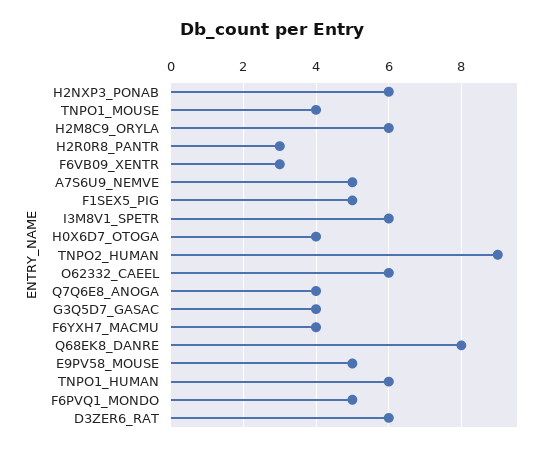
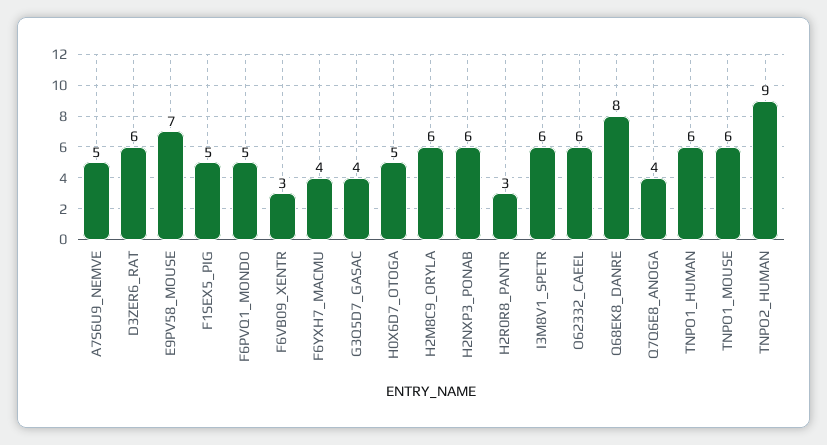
  {
    "H2NXP3_PONAB": 6,
-   "TNPO1_MOUSE": 4,
+   "TNPO1_MOUSE": 6,
    "H2M8C9_ORYLA": 6,
    "H2R0R8_PANTR": 3,
    "F6VB09_XENTR": 3,
    "A7S6U9_NEMVE": 5,
    "F1SEX5_PIG": 5,
    "I3M8V1_SPETR": 6,
-   "H0X6D7_OTOGA": 4,
+   "H0X6D7_OTOGA": 5,
    "TNPO2_HUMAN": 9,
    "O62332_CAEEL": 6,
    "Q7Q6E8_ANOGA": 4,
    "G3Q5D7_GASAC": 4,
    "F6YXH7_MACMU": 4,
    "Q68EK8_DANRE": 8,
-   "E9PV58_MOUSE": 5,
+   "E9PV58_MOUSE": 7,
    "TNPO1_HUMAN": 6,
    "F6PVQ1_MONDO": 5,
    "D3ZER6_RAT": 6
  }

